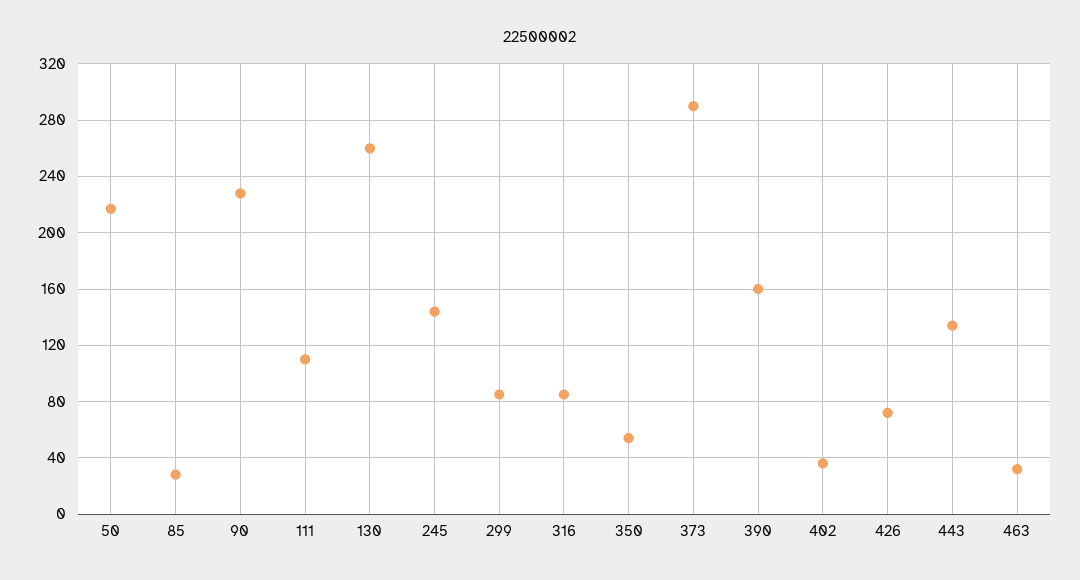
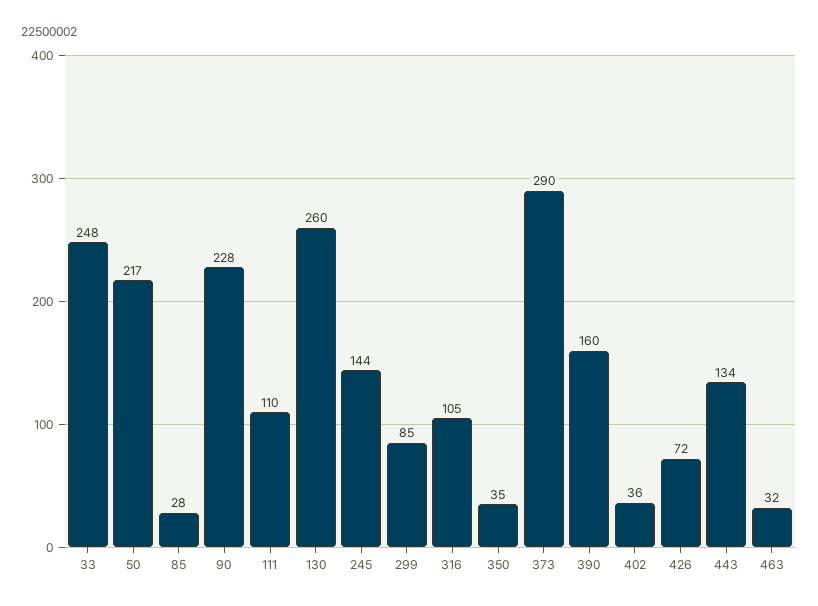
  {
    "50": 217,
    "85": 28,
    "90": 228,
    "111": 110,
    "130": 260,
    "245": 144,
    "299": 85,
-   "316": 85,
+   "316": 105,
-   "350": 55,
+   "350": 35,
    "373": 290,
    "390": 160,
    "402": 36,
    "426": 72,
    "443": 134,
-   "463": 32
+   "463": 32,
+   "33": 248
  }

